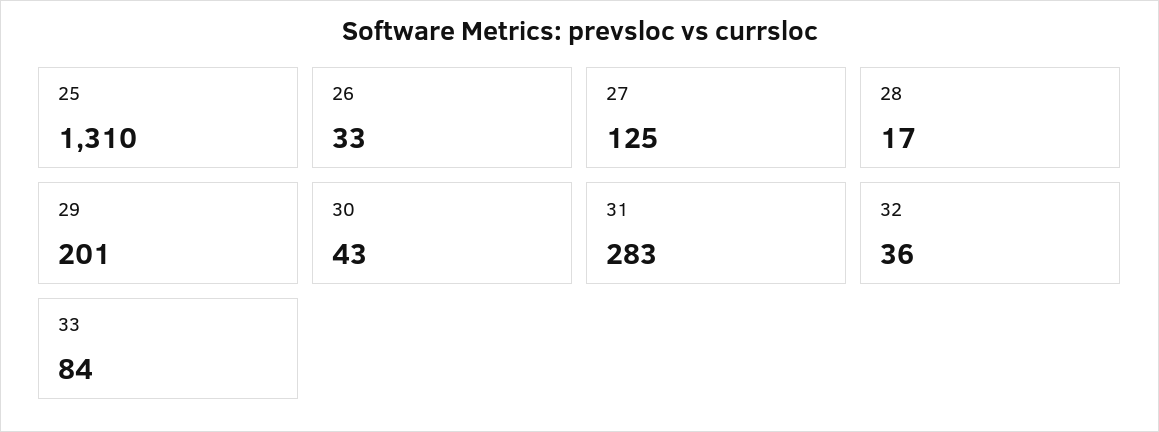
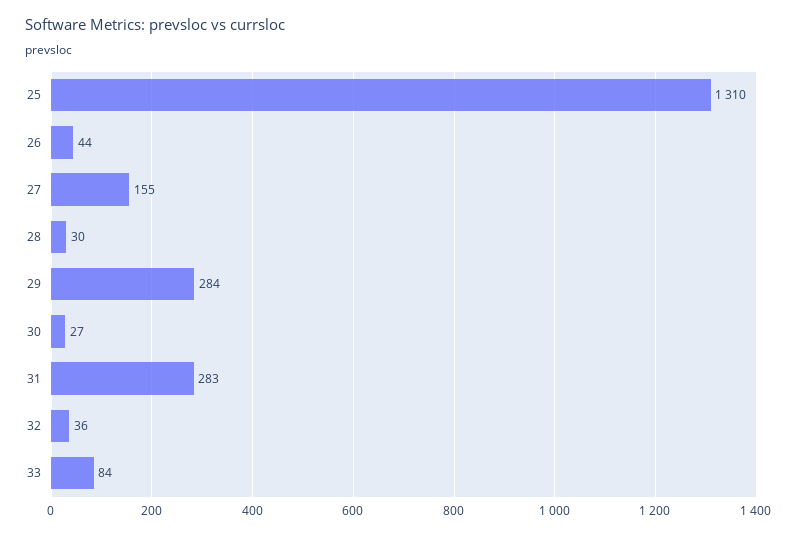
  {
    "25": 1310,
-   "26": 33,
+   "26": 44,
-   "27": 125,
+   "27": 155,
-   "28": 17,
+   "28": 30,
-   "29": 201,
+   "29": 284,
-   "30": 43,
+   "30": 27,
    "31": 283,
    "32": 36,
    "33": 84
  }

